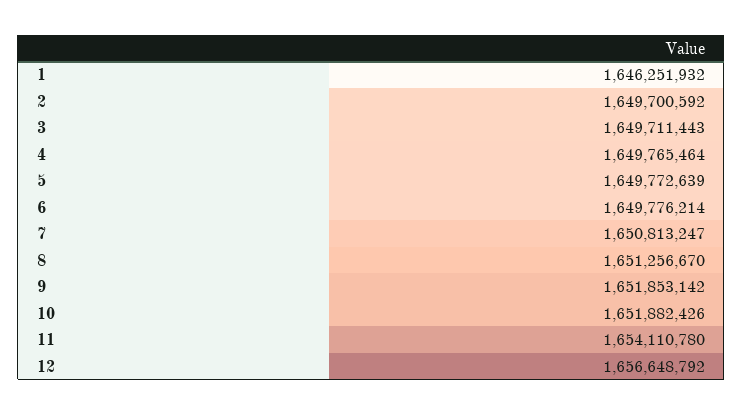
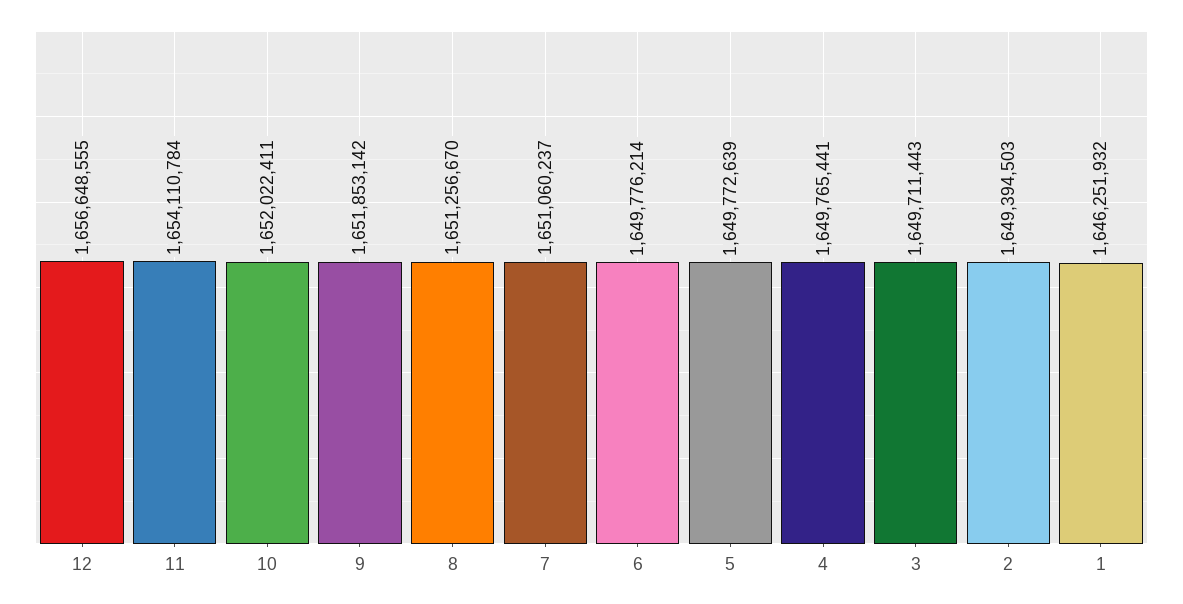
  {
    "1": 1646251932,
-   "2": 1649700592,
+   "2": 1649394503,
    "3": 1649711443,
-   "4": 1649765464,
+   "4": 1649765441,
    "5": 1649772639,
    "6": 1649776214,
-   "7": 1650813247,
+   "7": 1651060237,
    "8": 1651256670,
    "9": 1651853142,
-   "10": 1651882426,
+   "10": 1652022411,
-   "11": 1654110780,
+   "11": 1654110784,
-   "12": 1656648792
+   "12": 1656648555
  }

